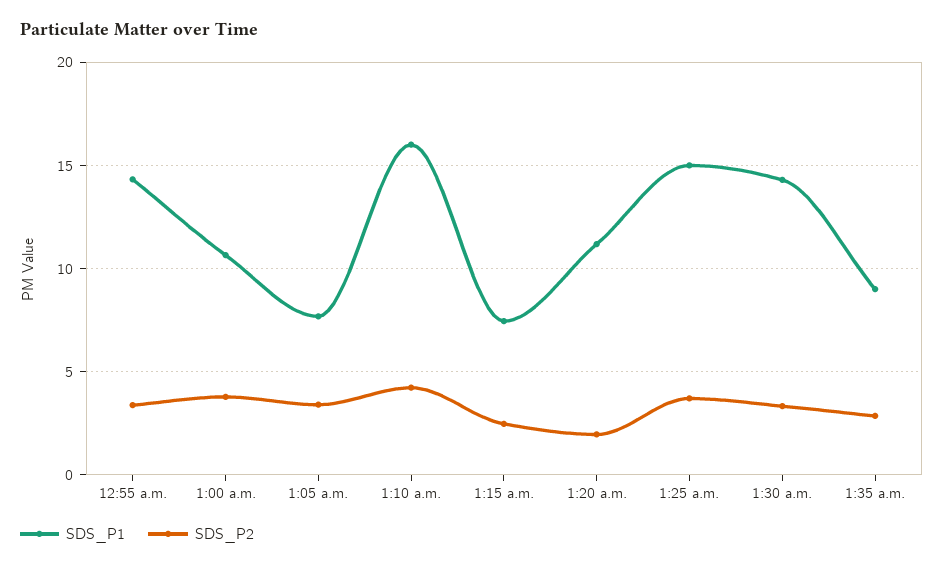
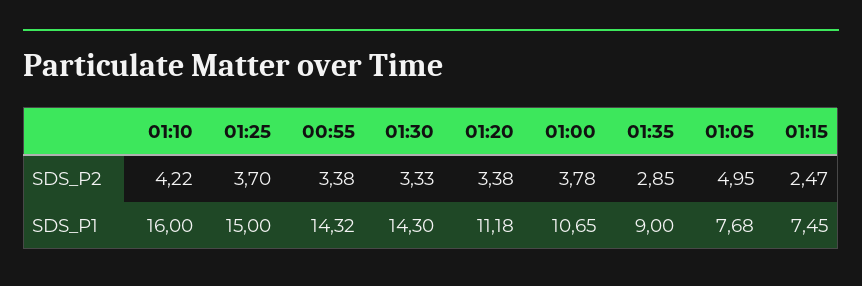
  {
    "SDS_P1": {
      "12:55 a.m.": 14.32,
      "1:00 a.m.": 10.65,
      "1:05 a.m.": 7.68,
      "1:10 a.m.": 16,
      "1:15 a.m.": 7.45,
      "1:20 a.m.": 11.18,
      "1:25 a.m.": 15,
      "1:30 a.m.": 14.3,
      "1:35 a.m.": 9
    },
    "SDS_P2": {
      "12:55 a.m.": 3.38,
      "1:00 a.m.": 3.78,
-     "1:05 a.m.": 3.5,
+     "1:05 a.m.": 4.95,
      "1:10 a.m.": 4.22,
      "1:15 a.m.": 2.47,
-     "1:20 a.m.": 2,
+     "1:20 a.m.": 3.38,
      "1:25 a.m.": 3.7,
      "1:30 a.m.": 3.33,
      "1:35 a.m.": 2.85
    }
  }

